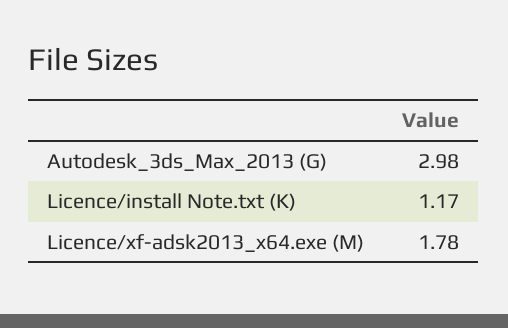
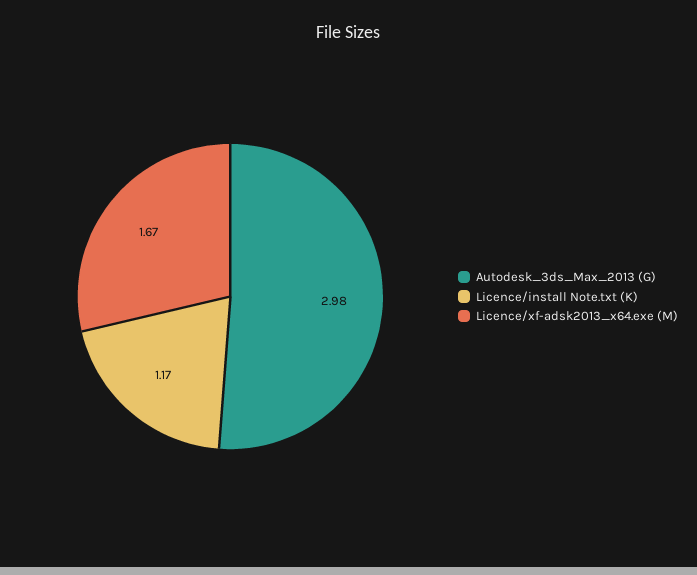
  {
    "Autodesk_3ds_Max_2013 (G)": 2.98,
    "Licence/install Note.txt (K)": 1.17,
-   "Licence/xf-adsk2013_x64.exe (M)": 1.78
+   "Licence/xf-adsk2013_x64.exe (M)": 1.67
  }

